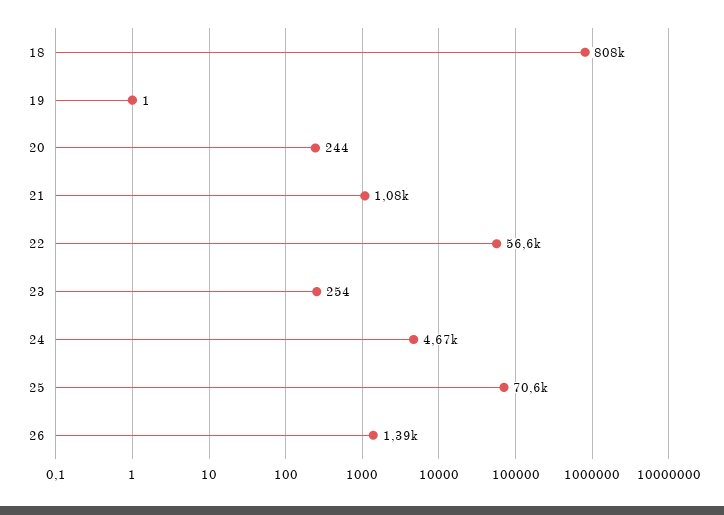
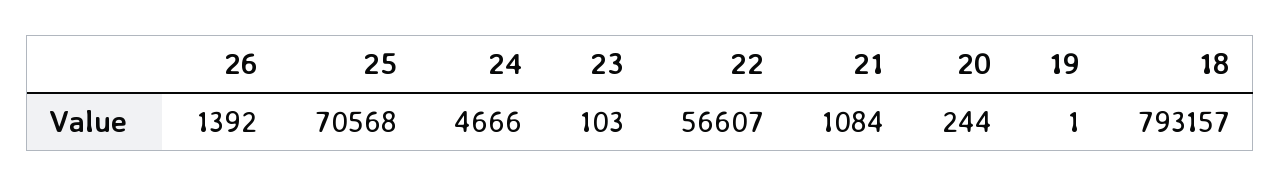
  {
-   "18": 808000,
+   "18": 793157,
    "19": 1,
    "20": 244,
    "21": 1084,
    "22": 56607,
-   "23": 254,
+   "23": 103,
    "24": 4666,
    "25": 70568,
    "26": 1392
  }

